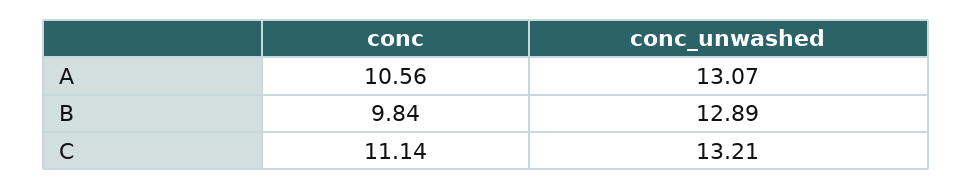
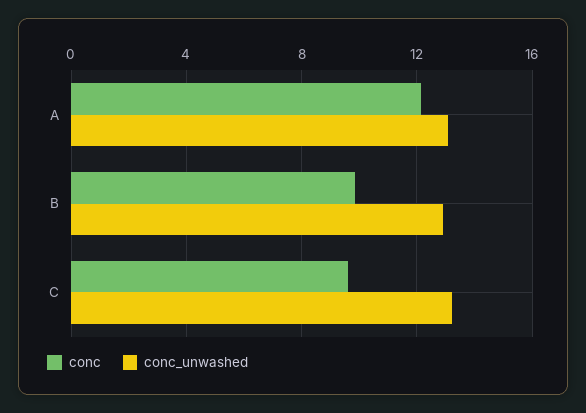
  {
    "conc": {
-     "A": 10.56,
+     "A": 12,
      "B": 9.84,
-     "C": 11.14
+     "C": 9.5
    },
    "conc_unwashed": {
      "A": 13.07,
      "B": 12.89,
      "C": 13.21
    }
  }

